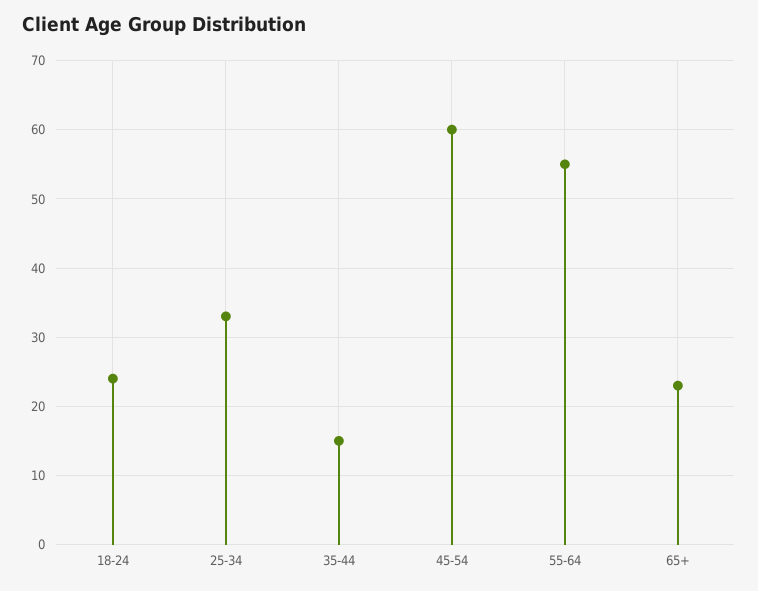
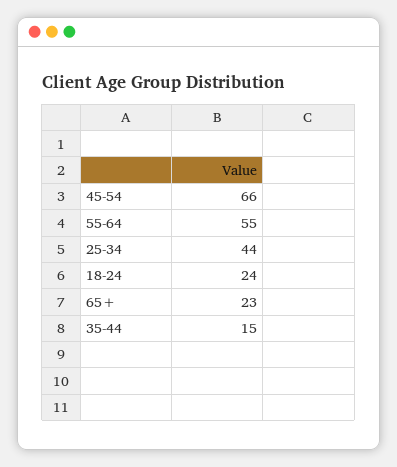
  {
    "18-24": 24,
-   "25-34": 33,
+   "25-34": 44,
    "35-44": 15,
-   "45-54": 60,
+   "45-54": 66,
    "55-64": 55,
    "65+": 23
  }

